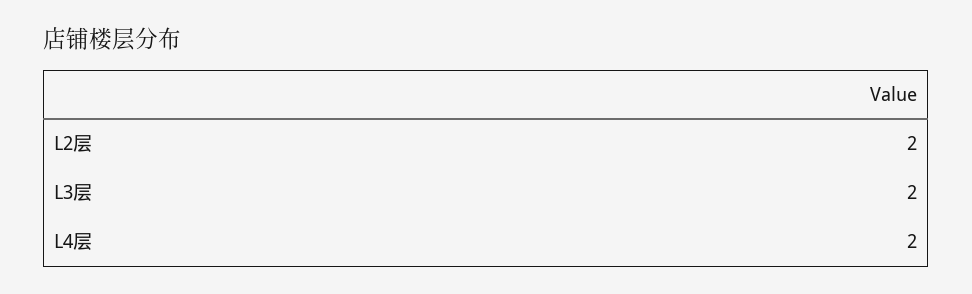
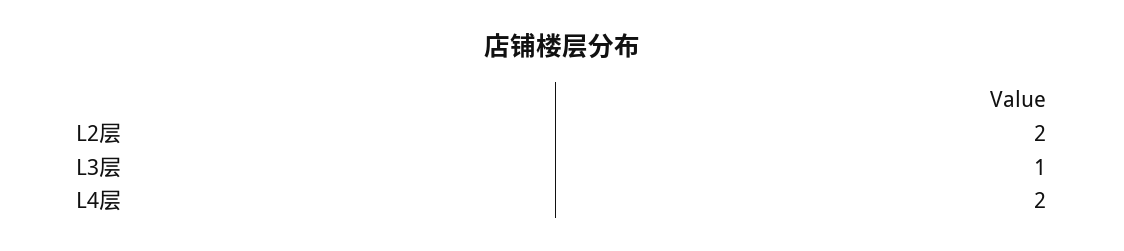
  {
    "L2层": 2,
-   "L3层": 2,
+   "L3层": 1,
    "L4层": 2
  }

